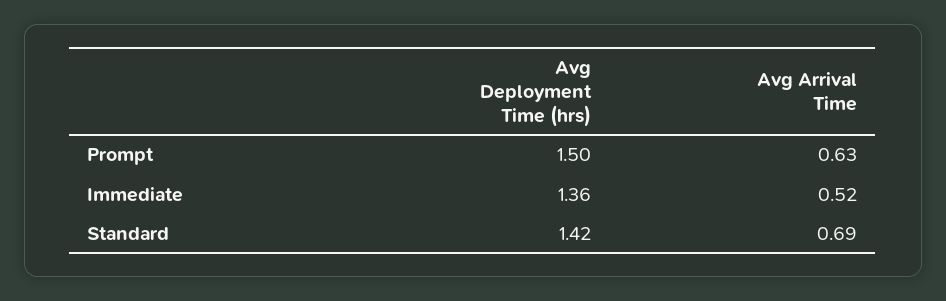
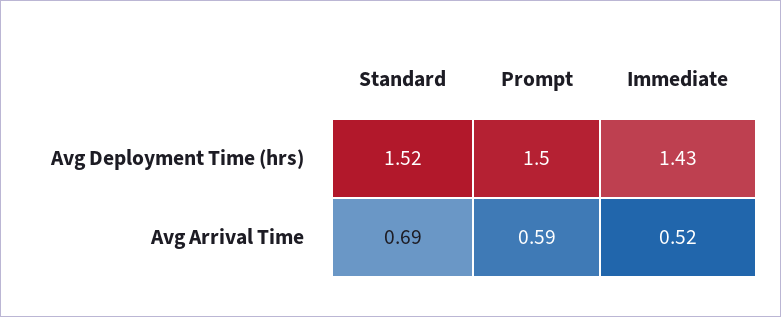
  {
    "Avg Deployment Time (hrs)": {
      "Prompt": 1.5,
-     "Immediate": 1.36,
+     "Immediate": 1.43,
-     "Standard": 1.42
+     "Standard": 1.52
    },
    "Avg Arrival Time": {
-     "Prompt": 0.63,
+     "Prompt": 0.59,
      "Immediate": 0.52,
      "Standard": 0.69
    }
  }

